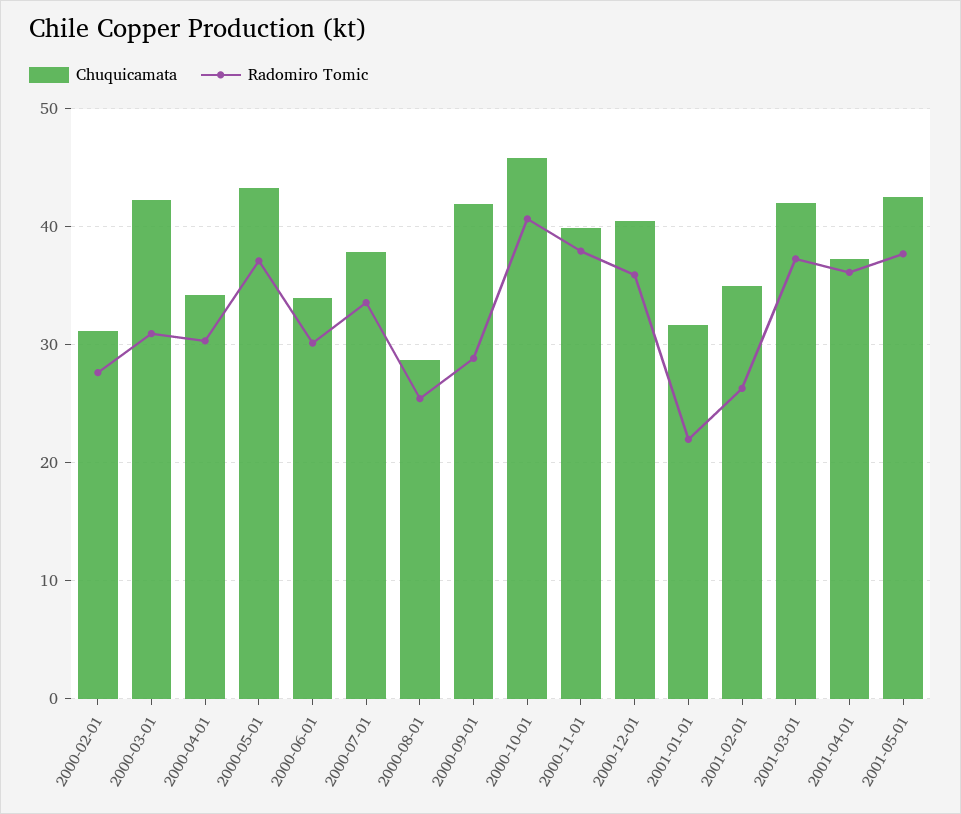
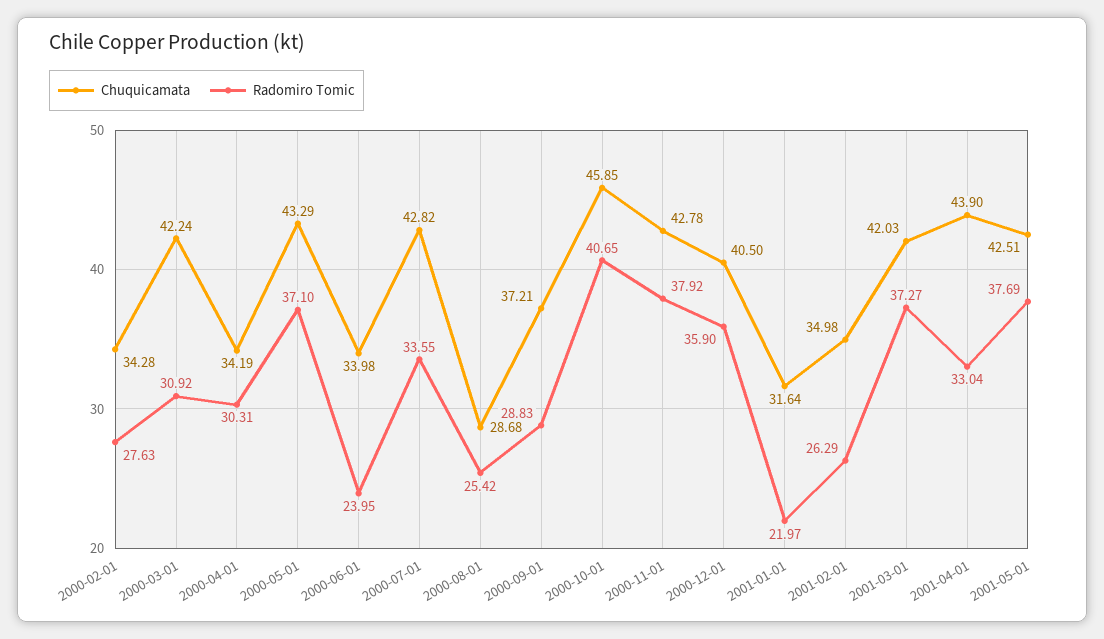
  {
    "Chuquicamata": {
-     "2000-02-01": 31,
+     "2000-02-01": 34.28,
      "2000-03-01": 42.24,
      "2000-04-01": 34.19,
      "2000-05-01": 43.29,
      "2000-06-01": 33.98,
-     "2000-07-01": 38,
+     "2000-07-01": 42.82,
      "2000-08-01": 28.68,
-     "2000-09-01": 42,
+     "2000-09-01": 37.21,
      "2000-10-01": 45.85,
-     "2000-11-01": 40,
+     "2000-11-01": 42.78,
      "2000-12-01": 40.5,
      "2001-01-01": 31.64,
      "2001-02-01": 34.98,
      "2001-03-01": 42.03,
-     "2001-04-01": 37,
+     "2001-04-01": 43.9,
      "2001-05-01": 42.51
    },
    "Radomiro Tomic": {
      "2000-02-01": 27.63,
      "2000-03-01": 30.92,
      "2000-04-01": 30.31,
      "2000-05-01": 37.1,
-     "2000-06-01": 30,
+     "2000-06-01": 23.95,
      "2000-07-01": 33.55,
      "2000-08-01": 25.42,
      "2000-09-01": 28.83,
      "2000-10-01": 40.65,
      "2000-11-01": 37.92,
      "2000-12-01": 35.9,
      "2001-01-01": 21.97,
      "2001-02-01": 26.29,
      "2001-03-01": 37.27,
-     "2001-04-01": 36,
+     "2001-04-01": 33.04,
      "2001-05-01": 37.69
    }
  }

